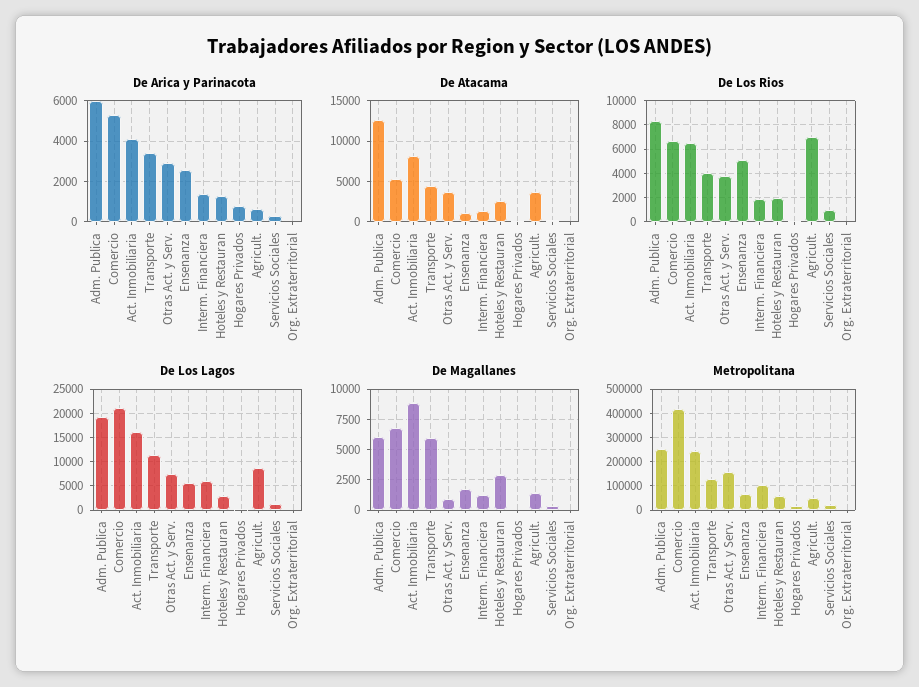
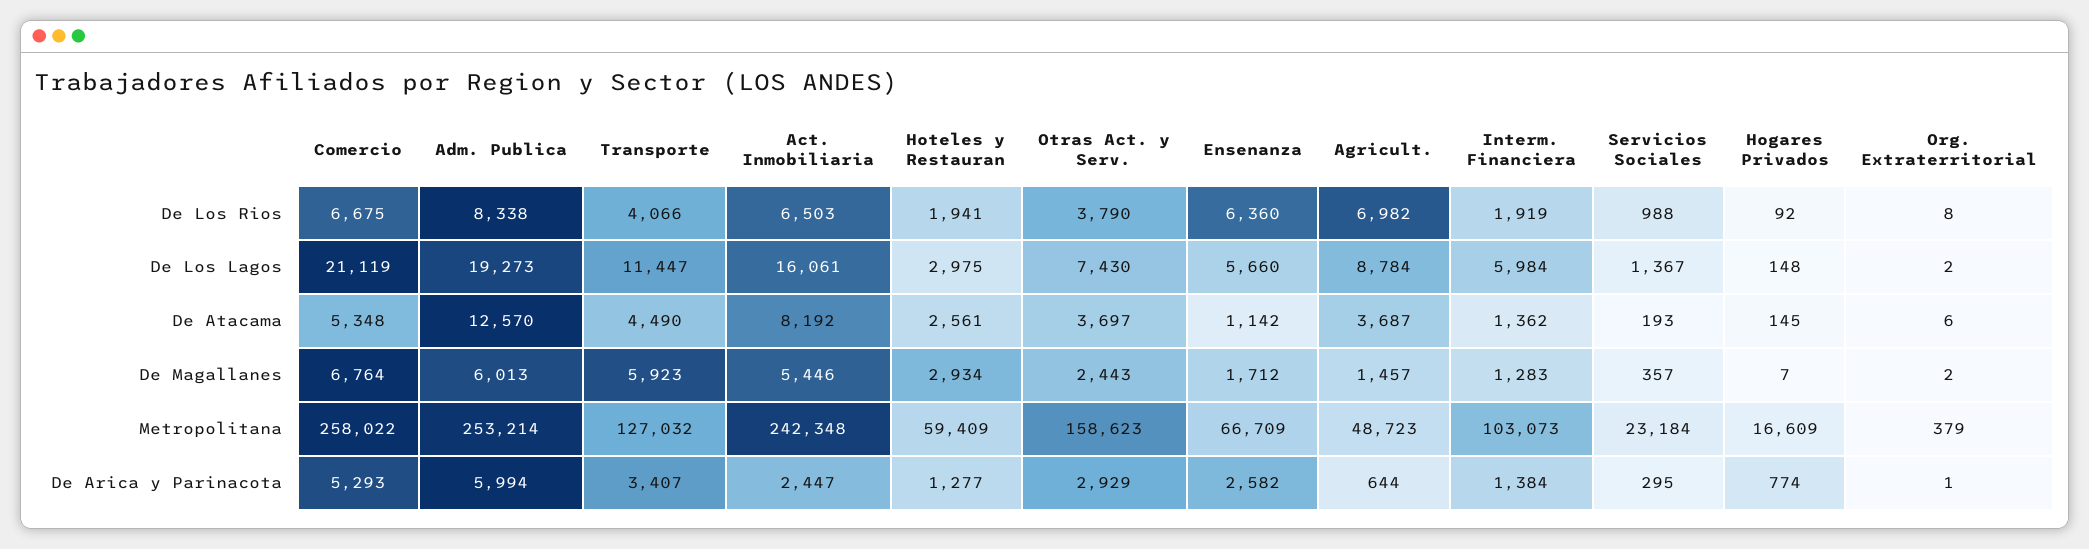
  {
    "De Arica y Parinacota": {
      "Adm. Publica": 5994,
      "Comercio": 5293,
-     "Act. Inmobiliaria": 4000,
+     "Act. Inmobiliaria": 2447,
      "Transporte": 3407,
      "Otras Act. y Serv.": 2929,
      "Ensenanza": 2582,
      "Interm. Financiera": 1384,
      "Hoteles y Restauran": 1277,
      "Hogares Privados": 774,
      "Agricult.": 644,
      "Servicios Sociales": 295,
      "Org. Extraterritorial": 1
    },
    "De Atacama": {
      "Adm. Publica": 12570,
      "Comercio": 5348,
      "Act. Inmobiliaria": 8192,
      "Transporte": 4490,
      "Otras Act. y Serv.": 3697,
      "Ensenanza": 1142,
      "Interm. Financiera": 1362,
      "Hoteles y Restauran": 2561,
      "Hogares Privados": 145,
      "Agricult.": 3687,
      "Servicios Sociales": 193,
      "Org. Extraterritorial": 6
    },
    "De Los Rios": {
      "Adm. Publica": 8338,
      "Comercio": 6675,
      "Act. Inmobiliaria": 6503,
      "Transporte": 4066,
      "Otras Act. y Serv.": 3790,
-     "Ensenanza": 5000,
+     "Ensenanza": 6360,
      "Interm. Financiera": 1919,
      "Hoteles y Restauran": 1941,
      "Hogares Privados": 92,
      "Agricult.": 6982,
      "Servicios Sociales": 988,
      "Org. Extraterritorial": 8
    },
    "De Los Lagos": {
      "Adm. Publica": 19273,
      "Comercio": 21119,
      "Act. Inmobiliaria": 16061,
      "Transporte": 11447,
      "Otras Act. y Serv.": 7430,
      "Ensenanza": 5660,
      "Interm. Financiera": 5984,
      "Hoteles y Restauran": 2975,
      "Hogares Privados": 148,
      "Agricult.": 8784,
      "Servicios Sociales": 1367,
      "Org. Extraterritorial": 2
    },
    "De Magallanes": {
      "Adm. Publica": 6013,
      "Comercio": 6764,
-     "Act. Inmobiliaria": 9000,
+     "Act. Inmobiliaria": 5446,
      "Transporte": 5923,
-     "Otras Act. y Serv.": 1000,
+     "Otras Act. y Serv.": 2443,
      "Ensenanza": 1712,
      "Interm. Financiera": 1283,
      "Hoteles y Restauran": 2934,
      "Hogares Privados": 7,
      "Agricult.": 1457,
      "Servicios Sociales": 357,
      "Org. Extraterritorial": 2
    },
    "Metropolitana": {
      "Adm. Publica": 253214,
-     "Comercio": 425000,
+     "Comercio": 258022,
      "Act. Inmobiliaria": 242348,
      "Transporte": 127032,
      "Otras Act. y Serv.": 158623,
      "Ensenanza": 66709,
      "Interm. Financiera": 103073,
      "Hoteles y Restauran": 59409,
      "Hogares Privados": 16609,
      "Agricult.": 48723,
      "Servicios Sociales": 23184,
      "Org. Extraterritorial": 379
    }
  }

